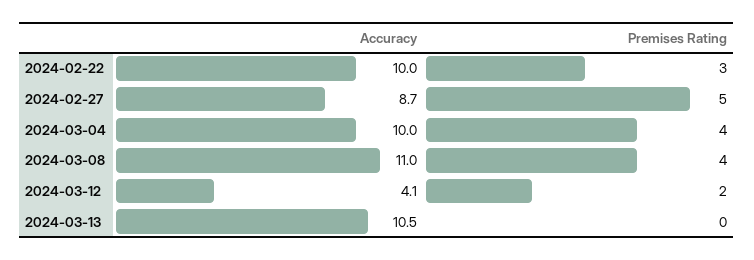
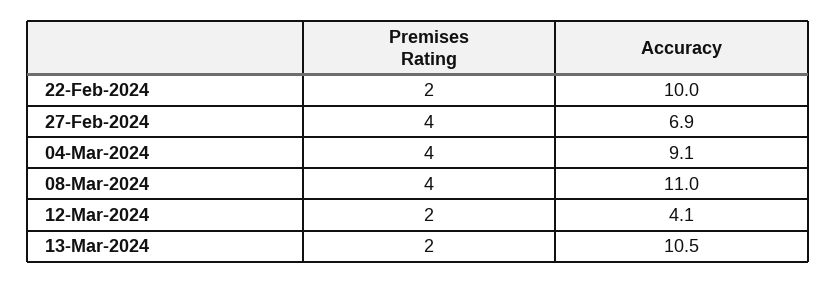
  {
    "Accuracy": {
      "2024-02-22": 10,
-     "2024-02-27": 8.7,
+     "2024-02-27": 6.9,
-     "2024-03-04": 10,
+     "2024-03-04": 9.1,
      "2024-03-08": 11,
      "2024-03-12": 4.1,
      "2024-03-13": 10.5
    },
    "Premises Rating": {
-     "2024-02-22": 3,
+     "2024-02-22": 2,
-     "2024-02-27": 5,
+     "2024-02-27": 4,
      "2024-03-04": 4,
      "2024-03-08": 4,
      "2024-03-12": 2,
-     "2024-03-13": 0
+     "2024-03-13": 2
    }
  }

